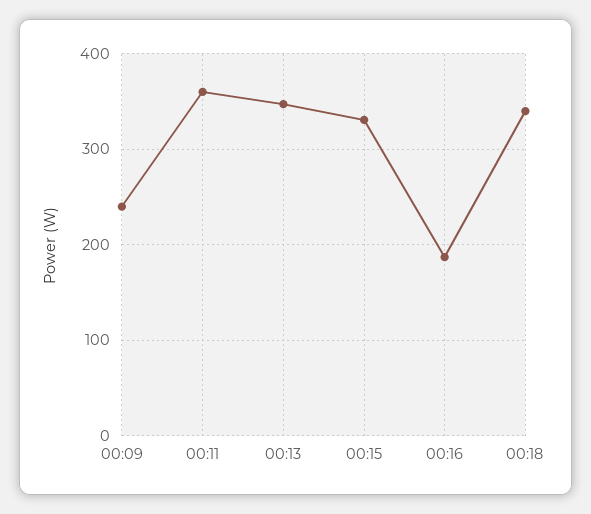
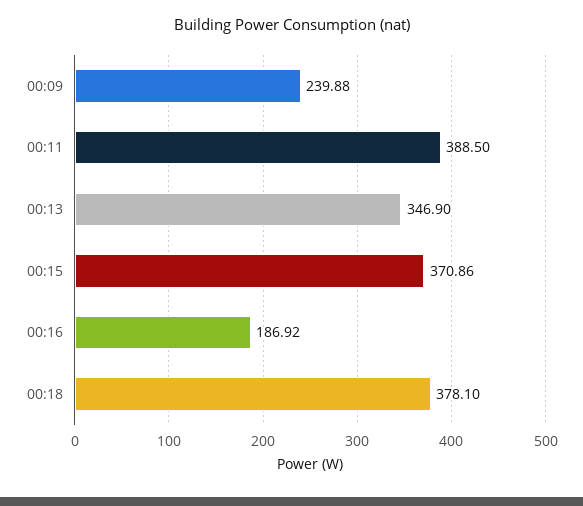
  {
    "00:09": 239.88,
-   "00:11": 360,
+   "00:11": 388.5,
    "00:13": 346.9,
-   "00:15": 330,
+   "00:15": 370.86,
    "00:16": 186.92,
-   "00:18": 340
+   "00:18": 378.1
  }

